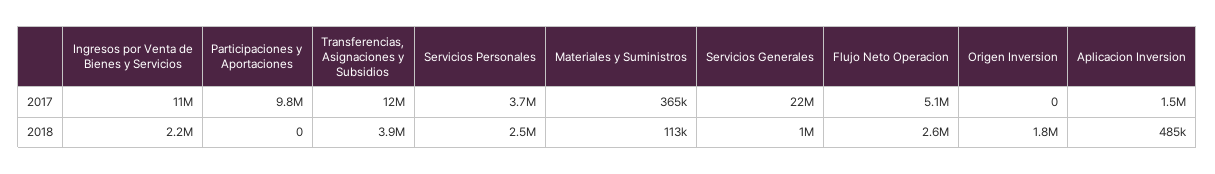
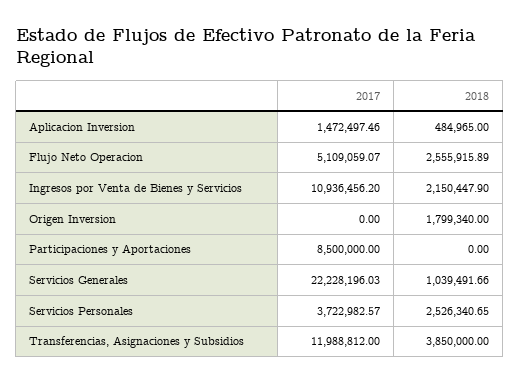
  {
    "Ingresos por Venta de Bienes y Servicios": {
      "2017": 10936456.2,
      "2018": 2150447.9
    },
    "Participaciones y Aportaciones": {
-     "2017": 9800000,
+     "2017": 8500000,
      "2018": 0
    },
    "Transferencias, Asignaciones y Subsidios": {
      "2017": 11988812,
      "2018": 3850000
    },
    "Servicios Personales": {
      "2017": 3722982.57,
      "2018": 2526340.65
    },
-   "Materiales y Suministros": {
-     "2017": 365000,
-     "2018": 113000
-   },
    "Servicios Generales": {
      "2017": 22228196.03,
      "2018": 1039491.66
    },
    "Flujo Neto Operacion": {
      "2017": 5109059.07,
      "2018": 2555915.89
    },
    "Origen Inversion": {
      "2017": 0,
      "2018": 1799340
    },
    "Aplicacion Inversion": {
      "2017": 1472497.46,
      "2018": 484965
    }
  }

